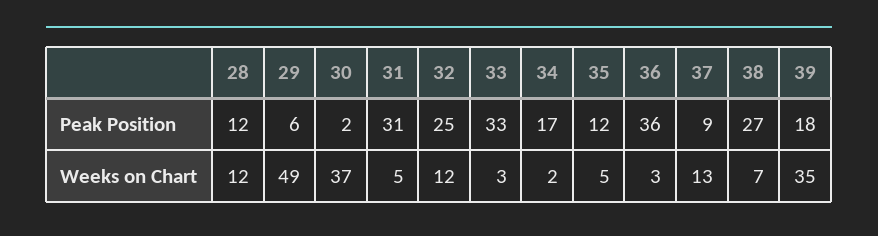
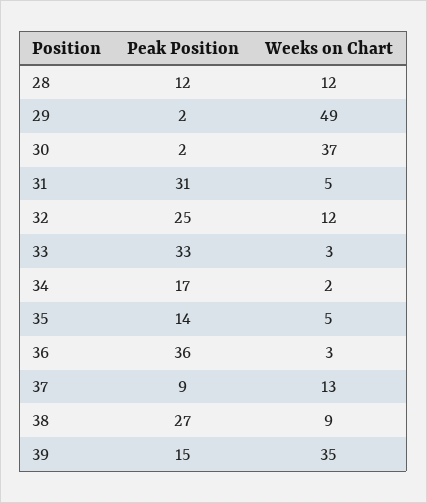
  {
    "28": {
      "Peak Position": 12,
      "Weeks on Chart": 12
    },
    "29": {
-     "Peak Position": 6,
+     "Peak Position": 2,
      "Weeks on Chart": 49
    },
    "30": {
      "Peak Position": 2,
      "Weeks on Chart": 37
    },
    "31": {
      "Peak Position": 31,
      "Weeks on Chart": 5
    },
    "32": {
      "Peak Position": 25,
      "Weeks on Chart": 12
    },
    "33": {
      "Peak Position": 33,
      "Weeks on Chart": 3
    },
    "34": {
      "Peak Position": 17,
      "Weeks on Chart": 2
    },
    "35": {
-     "Peak Position": 12,
+     "Peak Position": 14,
      "Weeks on Chart": 5
    },
    "36": {
      "Peak Position": 36,
      "Weeks on Chart": 3
    },
    "37": {
      "Peak Position": 9,
      "Weeks on Chart": 13
    },
    "38": {
      "Peak Position": 27,
-     "Weeks on Chart": 7
+     "Weeks on Chart": 9
    },
    "39": {
-     "Peak Position": 18,
+     "Peak Position": 15,
      "Weeks on Chart": 35
    }
  }

